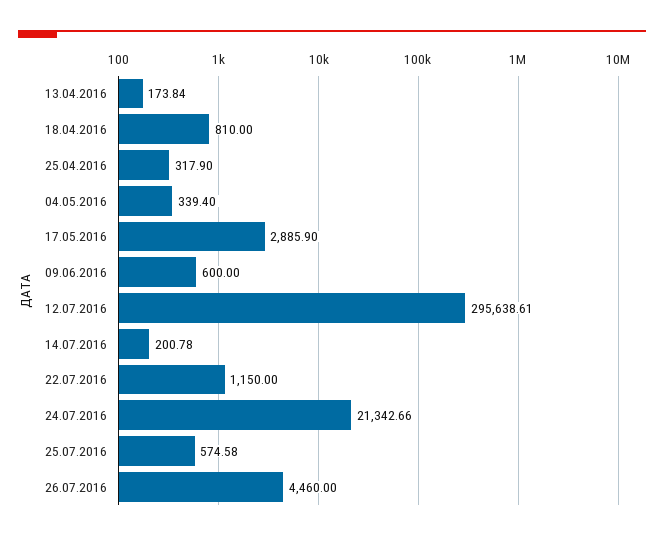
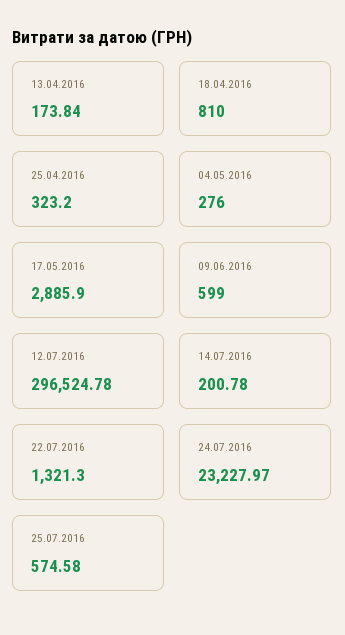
  {
    "13.04.2016": 173.84,
    "18.04.2016": 810,
-   "25.04.2016": 317.9,
+   "25.04.2016": 323.2,
-   "04.05.2016": 339.4,
+   "04.05.2016": 276,
    "17.05.2016": 2885.9,
-   "09.06.2016": 600,
+   "09.06.2016": 599,
-   "12.07.2016": 295638.61,
+   "12.07.2016": 296524.78,
    "14.07.2016": 200.78,
-   "22.07.2016": 1150,
+   "22.07.2016": 1321.3,
-   "24.07.2016": 21342.66,
+   "24.07.2016": 23227.97,
-   "25.07.2016": 574.58,
+   "25.07.2016": 574.58
-   "26.07.2016": 4460
  }

